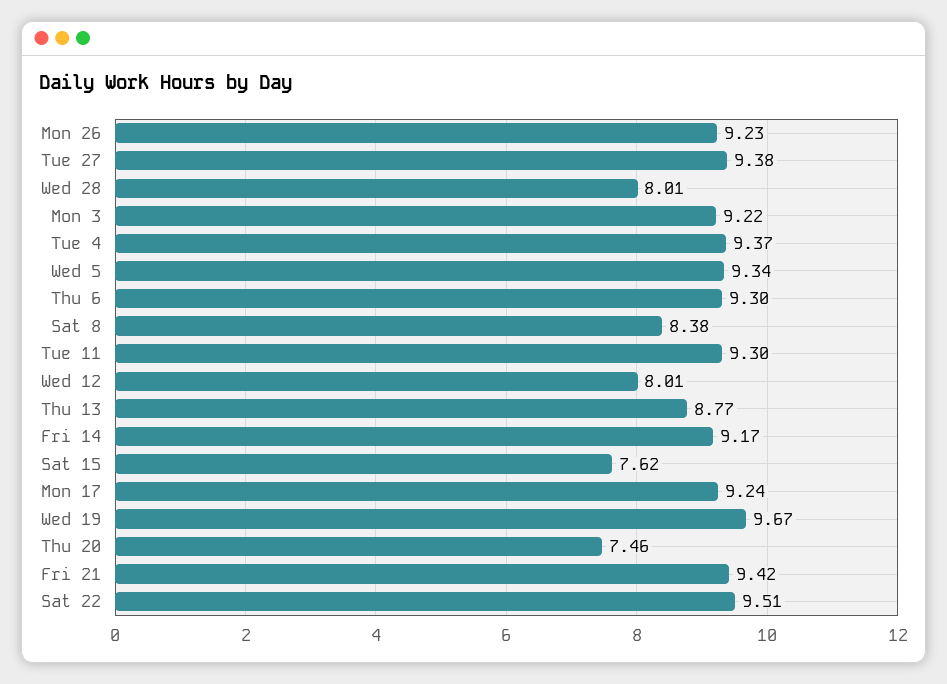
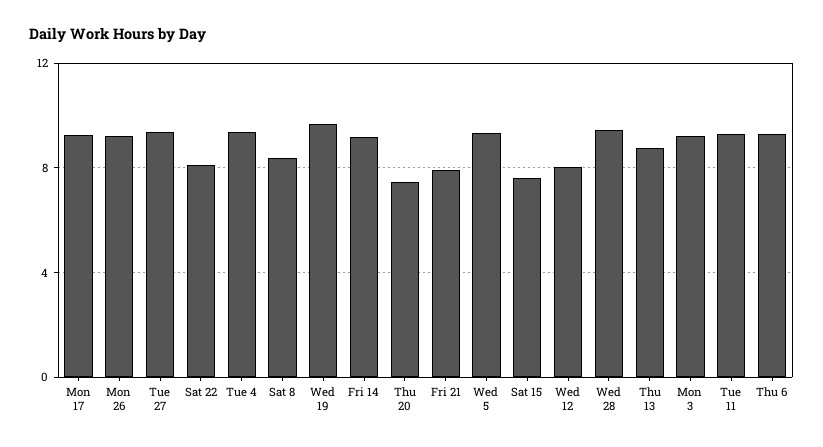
  {
    "Mon 26": 9.23,
    "Tue 27": 9.38,
-   "Wed 28": 8.01,
+   "Wed 28": 9.5,
    "Mon 3": 9.22,
    "Tue 4": 9.37,
    "Wed 5": 9.34,
    "Thu 6": 9.3,
    "Sat 8": 8.38,
    "Tue 11": 9.3,
    "Wed 12": 8.01,
    "Thu 13": 8.77,
    "Fri 14": 9.17,
    "Sat 15": 7.62,
    "Mon 17": 9.24,
    "Wed 19": 9.67,
    "Thu 20": 7.46,
-   "Fri 21": 9.42,
+   "Fri 21": 8,
-   "Sat 22": 9.51
+   "Sat 22": 8
  }

